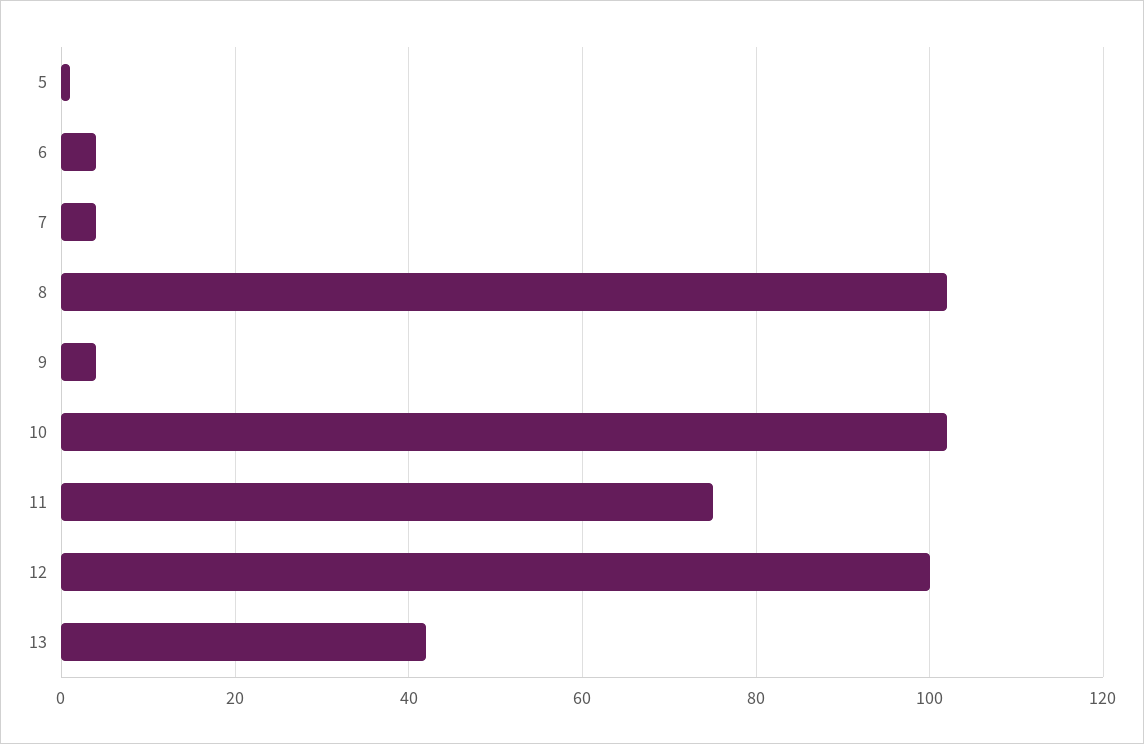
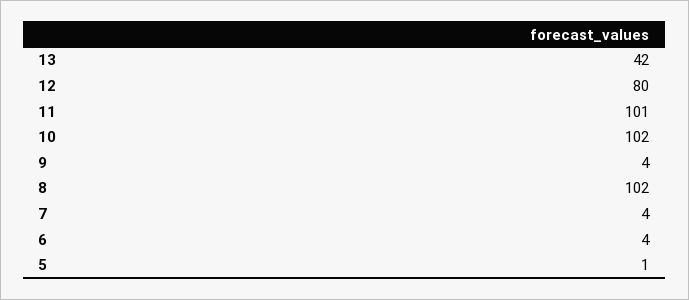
  {
    "5": 1,
    "6": 4,
    "7": 4,
    "8": 102,
    "9": 4,
    "10": 102,
-   "11": 75,
+   "11": 101,
-   "12": 100,
+   "12": 80,
    "13": 42
  }

